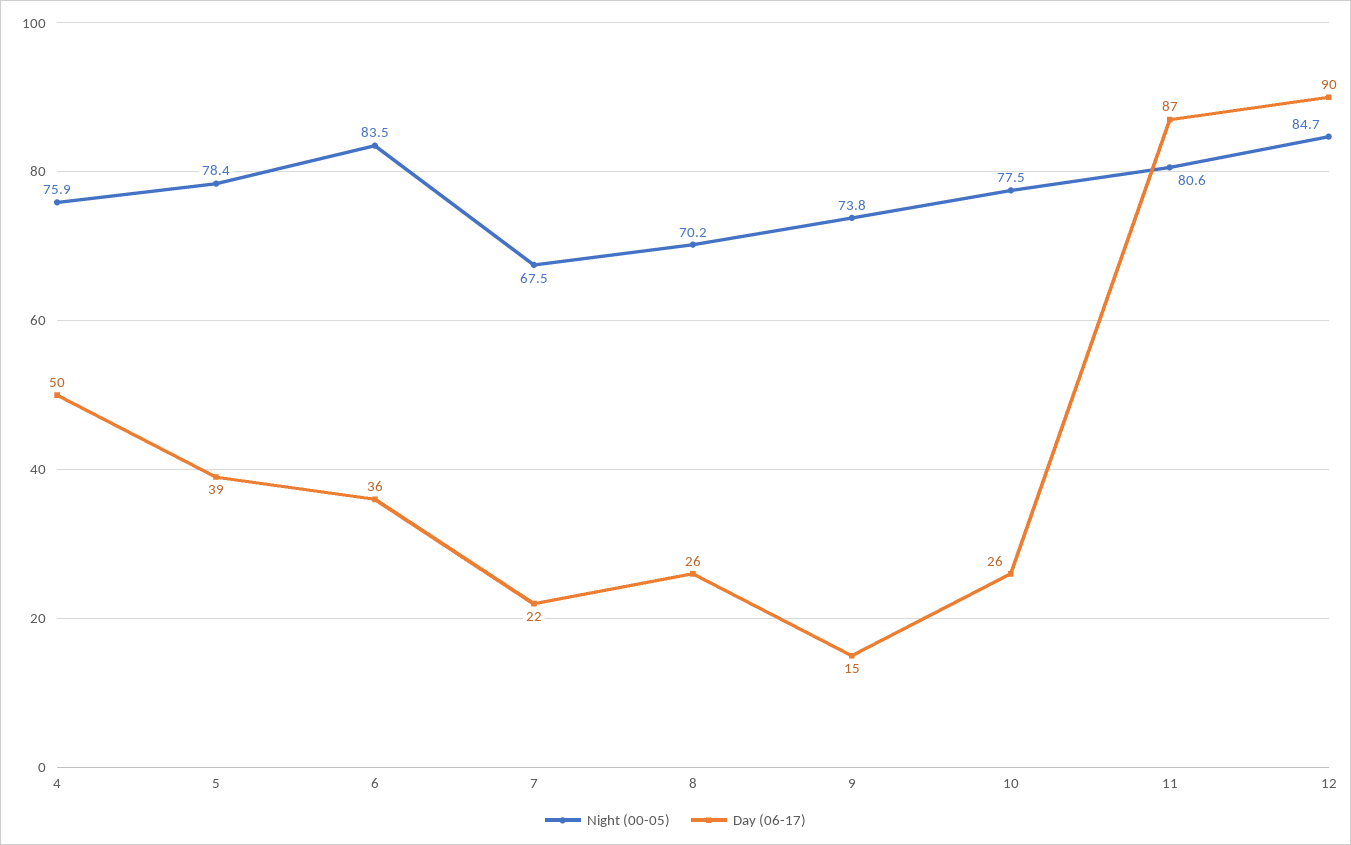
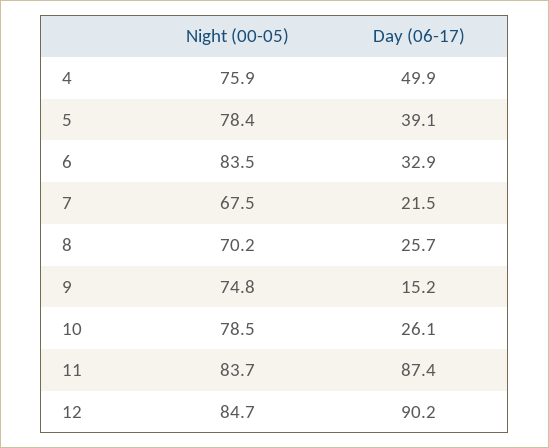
  {
    "Night (00-05)": {
      "4": 75.9,
      "5": 78.4,
      "6": 83.5,
      "7": 67.5,
      "8": 70.2,
-     "9": 73.8,
+     "9": 74.8,
-     "10": 77.5,
+     "10": 78.5,
-     "11": 80.6,
+     "11": 83.7,
      "12": 84.7
    },
    "Day (06-17)": {
      "4": 49.9,
      "5": 39.1,
-     "6": 36,
+     "6": 32.9,
      "7": 21.5,
      "8": 25.7,
      "9": 15.2,
      "10": 26.1,
      "11": 87.4,
      "12": 90.2
    }
  }

